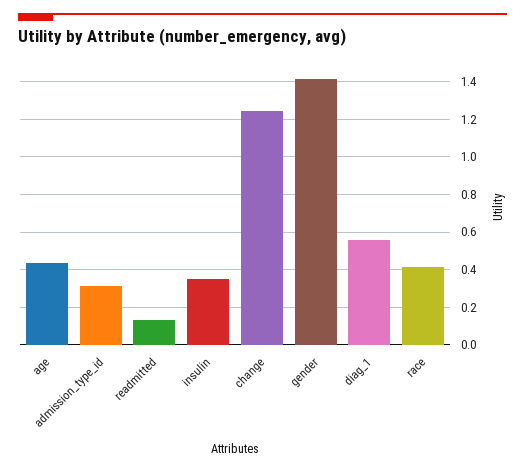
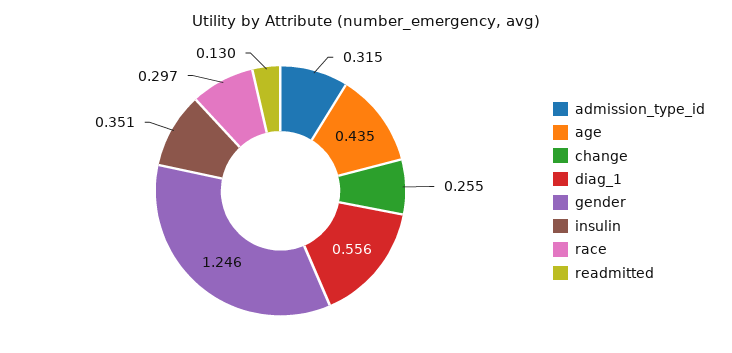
  {
    "age": 0.435,
    "admission_type_id": 0.315,
    "readmitted": 0.13,
    "insulin": 0.351,
-   "change": 1.25,
+   "change": 0.255,
-   "gender": 1.4,
+   "gender": 1.246,
    "diag_1": 0.556,
-   "race": 0.4
+   "race": 0.297
  }

